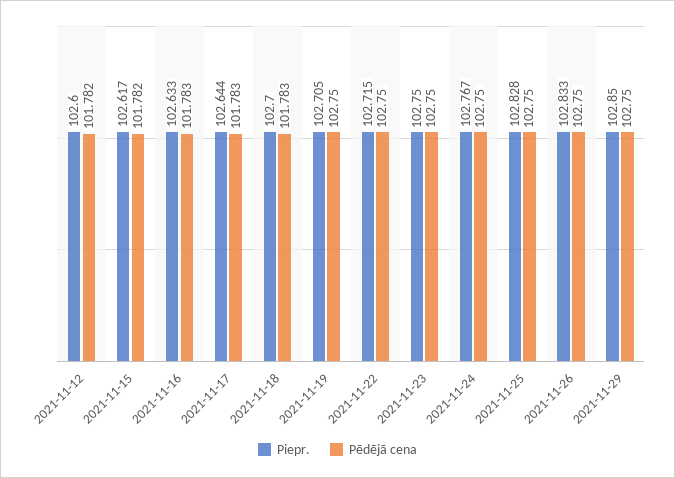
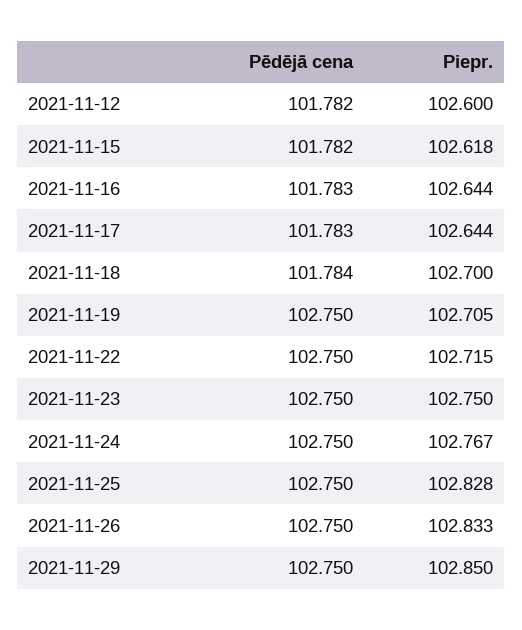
  {
    "Piepr.": {
      "2021-11-12": 102.6,
-     "2021-11-15": 102.617,
+     "2021-11-15": 102.618,
-     "2021-11-16": 102.633,
+     "2021-11-16": 102.644,
      "2021-11-17": 102.644,
      "2021-11-18": 102.7,
      "2021-11-19": 102.705,
      "2021-11-22": 102.715,
      "2021-11-23": 102.75,
      "2021-11-24": 102.767,
      "2021-11-25": 102.828,
      "2021-11-26": 102.833,
      "2021-11-29": 102.85
    },
    "Pēdējā cena": {
      "2021-11-12": 101.782,
      "2021-11-15": 101.782,
      "2021-11-16": 101.783,
      "2021-11-17": 101.783,
-     "2021-11-18": 101.783,
+     "2021-11-18": 101.784,
      "2021-11-19": 102.75,
      "2021-11-22": 102.75,
      "2021-11-23": 102.75,
      "2021-11-24": 102.75,
      "2021-11-25": 102.75,
      "2021-11-26": 102.75,
      "2021-11-29": 102.75
    }
  }

